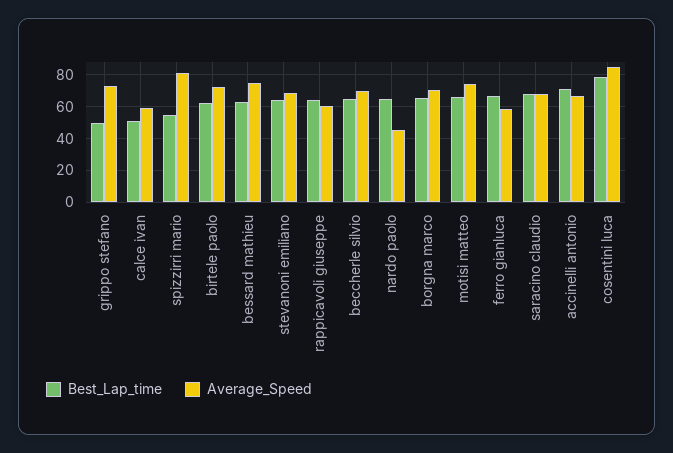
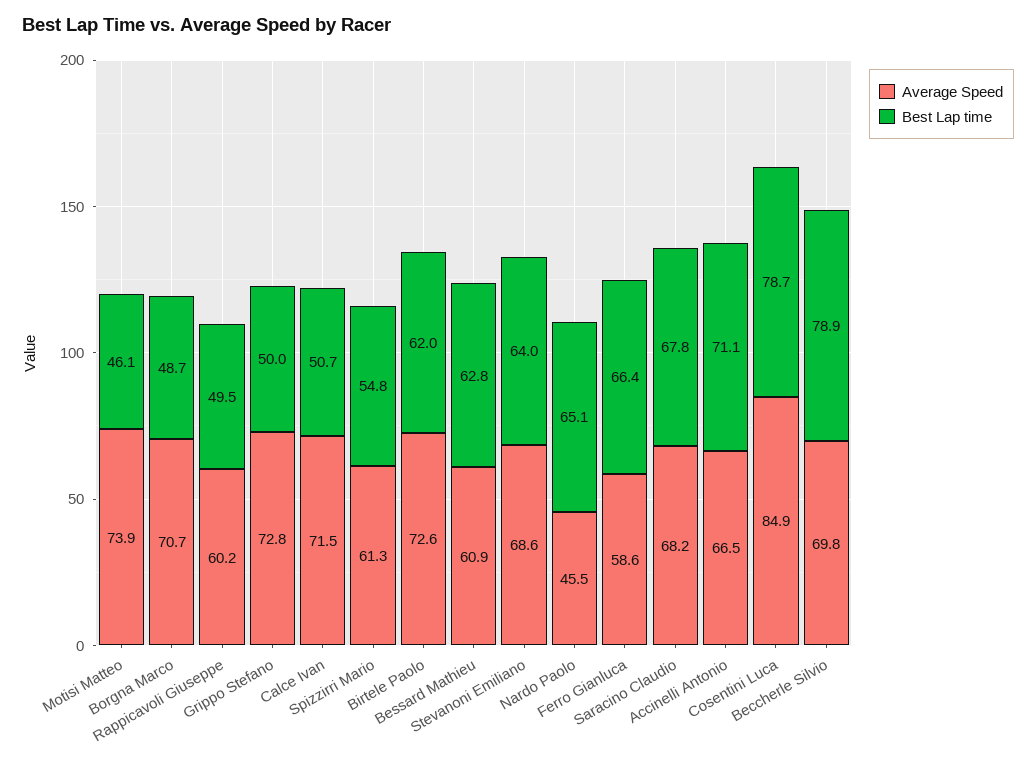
  {
    "Best_Lap_time": {
      "grippo stefano": 50,
      "calce ivan": 50.7,
      "spizzirri mario": 54.8,
      "birtele paolo": 62,
      "bessard mathieu": 62.8,
      "stevanoni emiliano": 64,
-     "rappicavoli giuseppe": 65,
+     "rappicavoli giuseppe": 49.5,
-     "beccherle silvio": 65,
+     "beccherle silvio": 78.9,
      "nardo paolo": 65.1,
-     "borgna marco": 65,
+     "borgna marco": 48.7,
-     "motisi matteo": 65,
+     "motisi matteo": 46.1,
      "ferro gianluca": 66.4,
      "saracino claudio": 67.8,
      "accinelli antonio": 71.1,
      "cosentini luca": 78.7
    },
    "Average_Speed": {
      "grippo stefano": 72.8,
-     "calce ivan": 60,
+     "calce ivan": 71.5,
-     "spizzirri mario": 80,
+     "spizzirri mario": 61.3,
      "birtele paolo": 72.6,
-     "bessard mathieu": 75,
+     "bessard mathieu": 60.9,
      "stevanoni emiliano": 68.6,
      "rappicavoli giuseppe": 60.2,
      "beccherle silvio": 69.8,
      "nardo paolo": 45.5,
      "borgna marco": 70.7,
      "motisi matteo": 73.9,
      "ferro gianluca": 58.6,
      "saracino claudio": 68.2,
      "accinelli antonio": 66.5,
      "cosentini luca": 84.9
    }
  }

